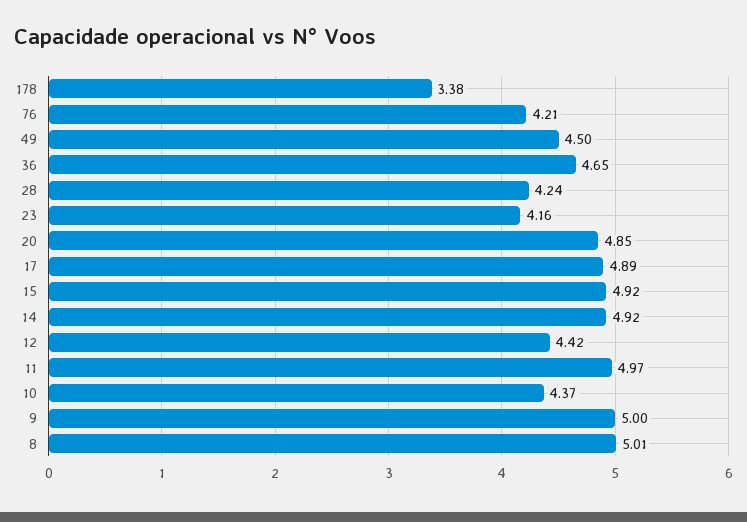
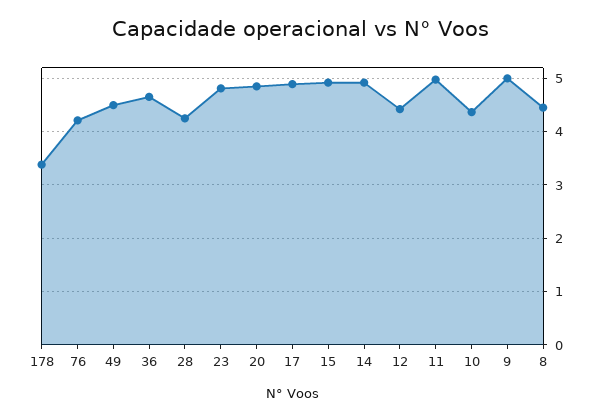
  {
    "178": 3.38,
    "76": 4.21,
    "49": 4.5,
    "36": 4.65,
    "28": 4.24,
-   "23": 4.16,
+   "23": 4.8,
    "20": 4.85,
    "17": 4.89,
    "15": 4.92,
    "14": 4.92,
    "12": 4.42,
    "11": 4.97,
    "10": 4.37,
    "9": 5,
-   "8": 5.01
+   "8": 4.4
  }

